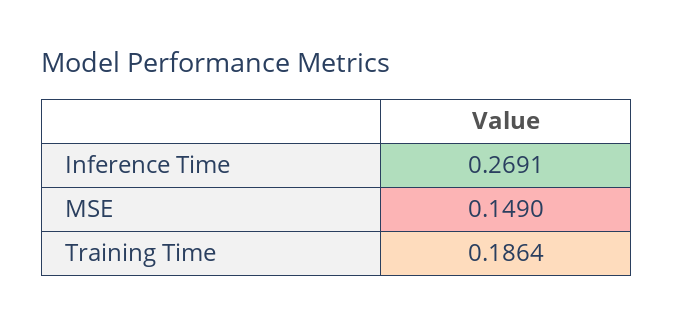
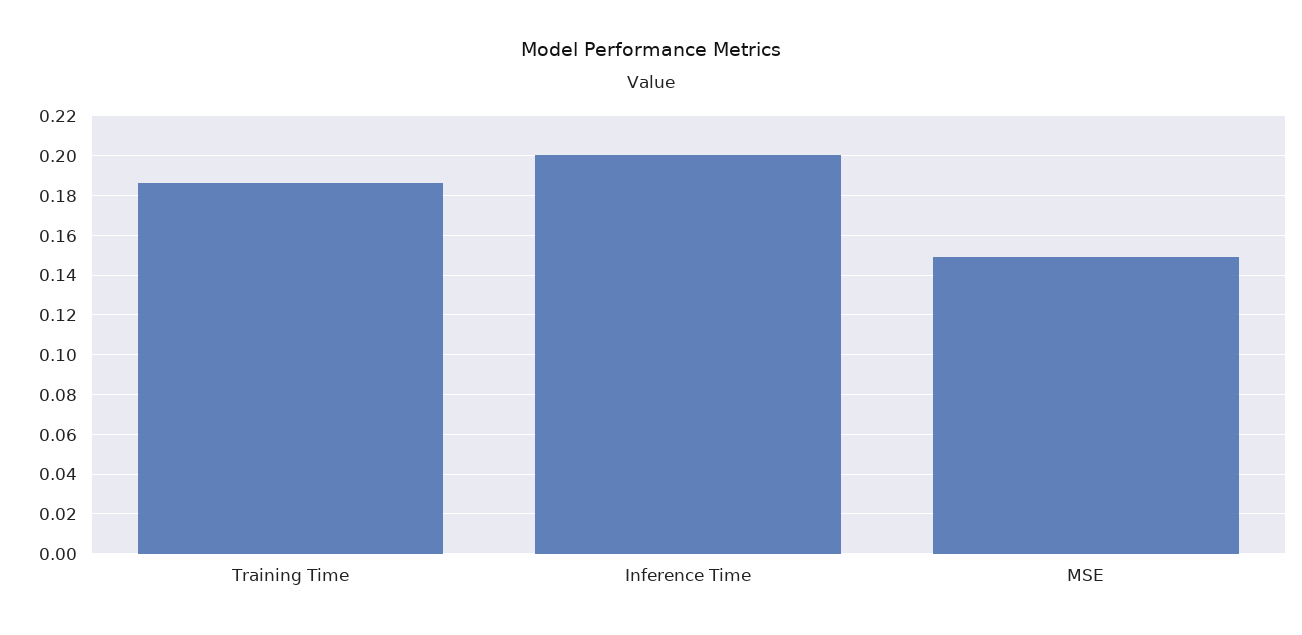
  {
-   "Inference Time": 0.2691,
+   "Inference Time": 0.2,
    "MSE": 0.149,
    "Training Time": 0.1864
  }

